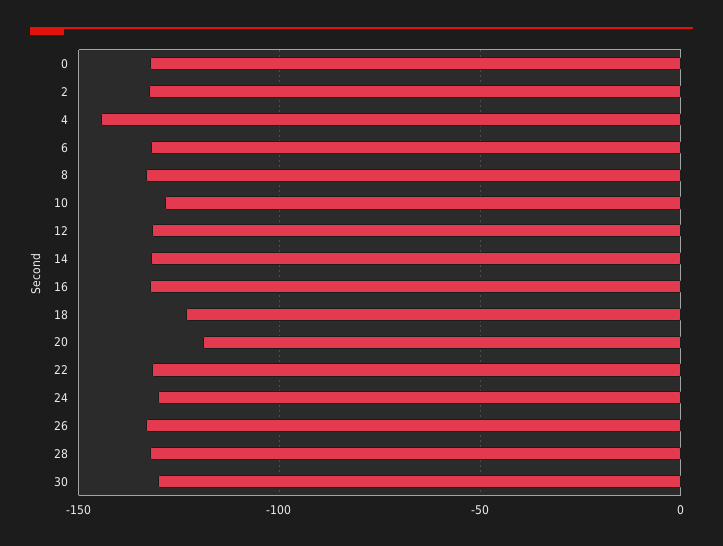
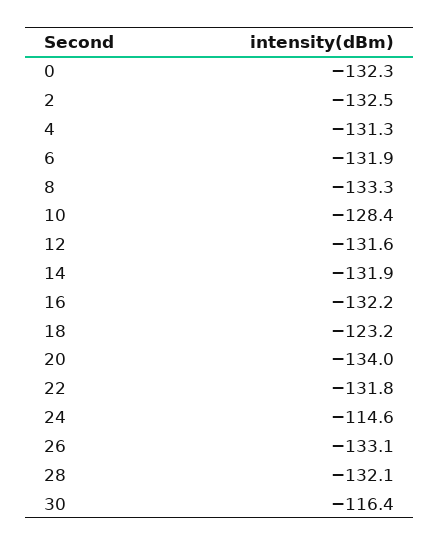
  {
    "0": -132.3,
    "2": -132.5,
-   "4": -145,
+   "4": -131.3,
    "6": -131.9,
    "8": -133.3,
    "10": -128.4,
    "12": -131.6,
    "14": -131.9,
    "16": -132.2,
    "18": -123.2,
-   "20": -120,
+   "20": -134,
    "22": -131.8,
-   "24": -130,
+   "24": -114.6,
    "26": -133.1,
    "28": -132.1,
-   "30": -130
+   "30": -116.4
  }

